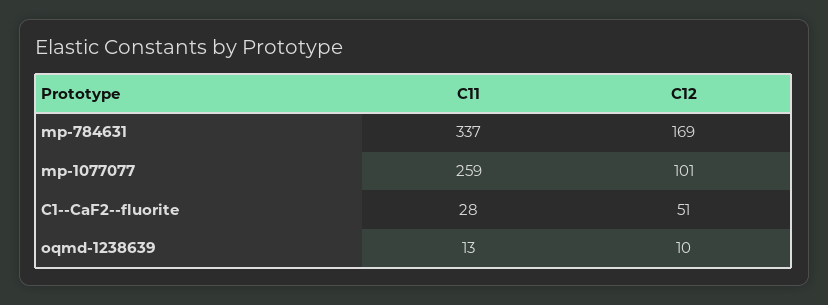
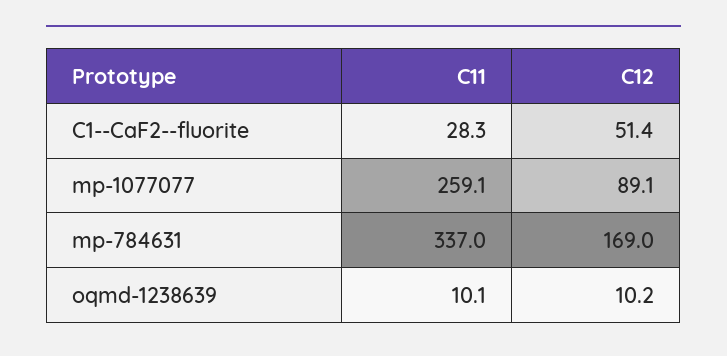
  {
    "C11": {
      "mp-784631": 337,
      "mp-1077077": 259.1,
      "C1--CaF2--fluorite": 28.3,
-     "oqmd-1238639": 13
+     "oqmd-1238639": 10.1
    },
    "C12": {
      "mp-784631": 169,
-     "mp-1077077": 101,
+     "mp-1077077": 89.1,
      "C1--CaF2--fluorite": 51.4,
      "oqmd-1238639": 10.2
    }
  }

